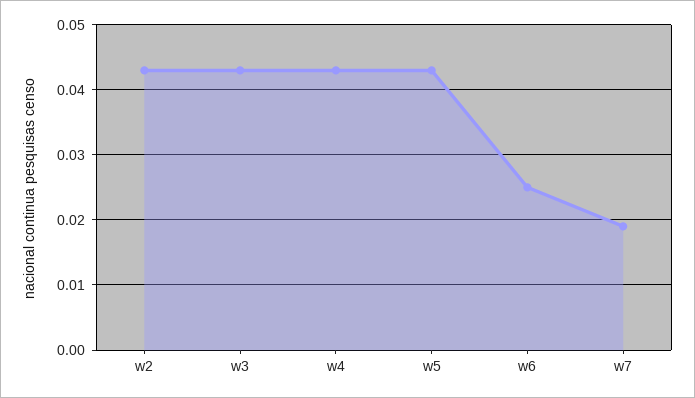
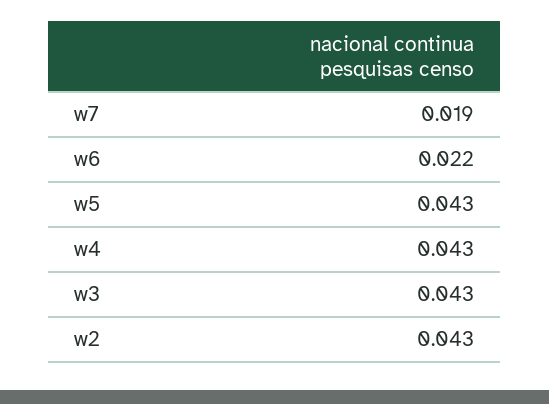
  {
    "w2": 0.043,
    "w3": 0.043,
    "w4": 0.043,
    "w5": 0.043,
-   "w6": 0.025,
+   "w6": 0.022,
    "w7": 0.019
  }

